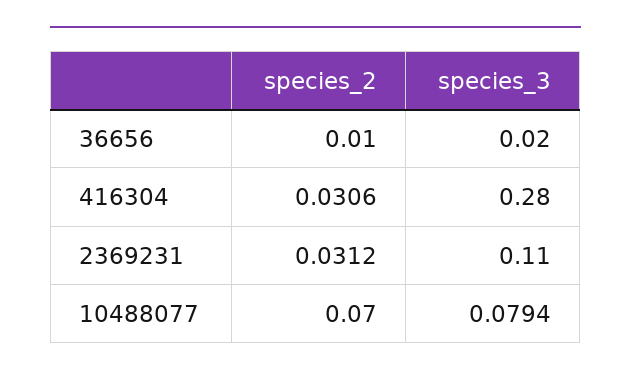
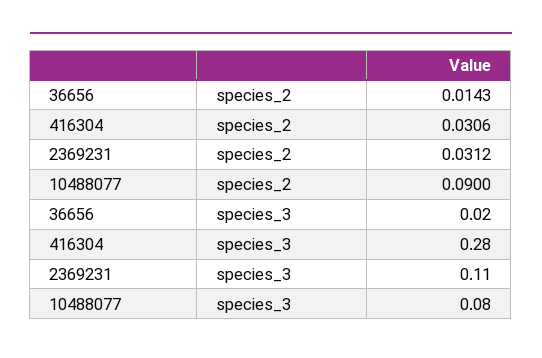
  {
    "species_2": {
-     "36656": 0.01,
+     "36656": 0.0143,
      "416304": 0.0306,
      "2369231": 0.0312,
-     "10488077": 0.07
+     "10488077": 0.09
    },
    "species_3": {
      "36656": 0.02,
      "416304": 0.28,
      "2369231": 0.11,
-     "10488077": 0.0794
+     "10488077": 0.08
    }
  }

